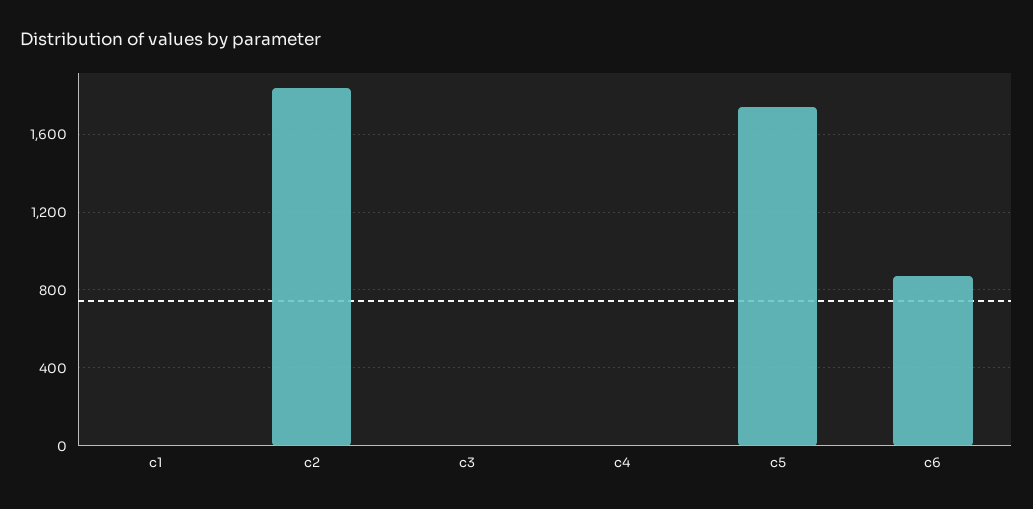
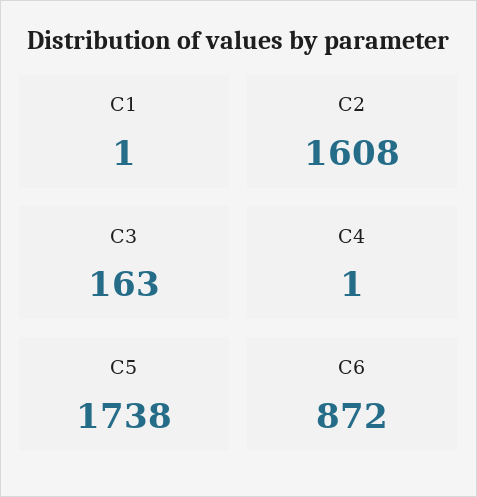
  {
    "c1": 1,
-   "c2": 1850,
+   "c2": 1608,
-   "c3": 0,
+   "c3": 163,
    "c4": 1,
    "c5": 1738,
    "c6": 872
  }

